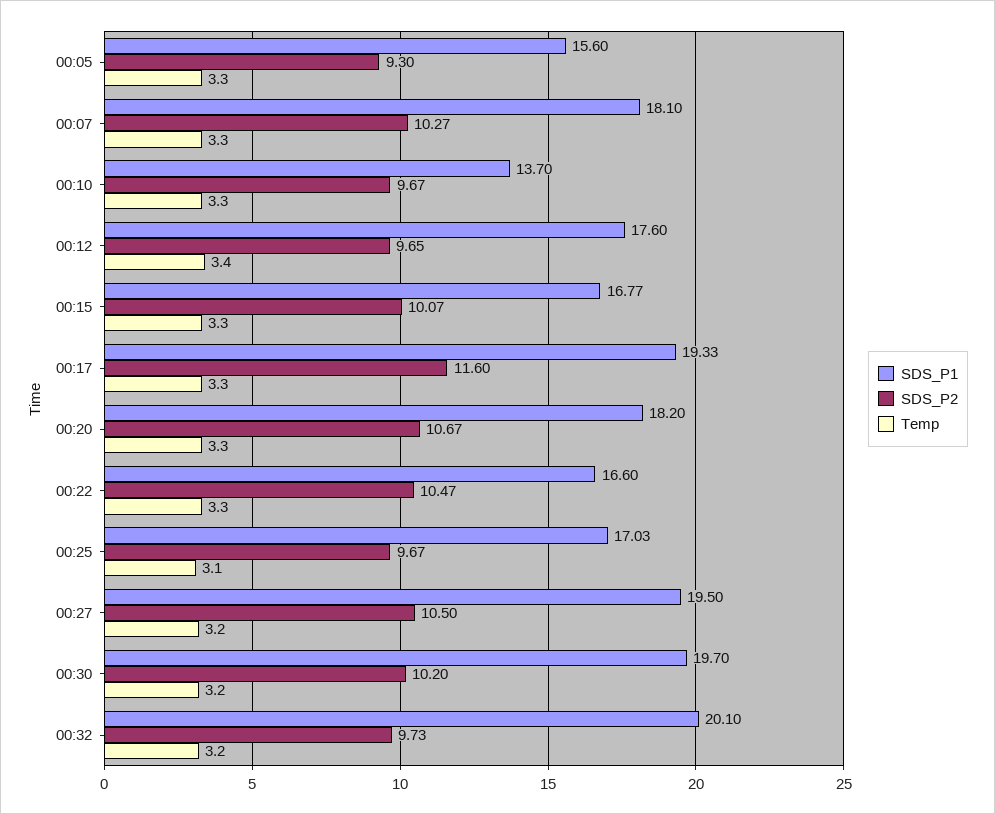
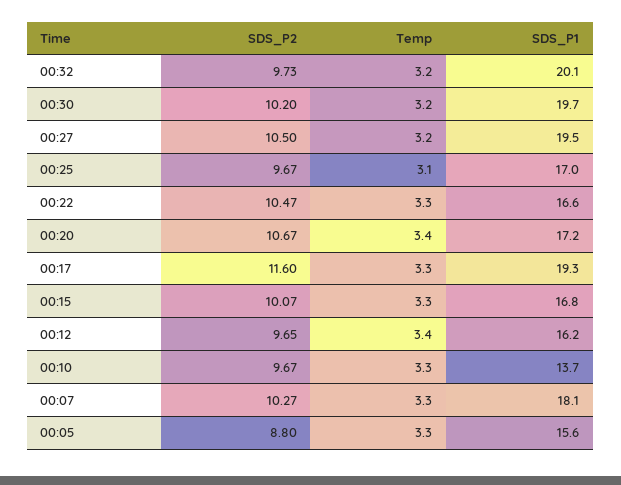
  {
    "SDS_P1": {
      "00:05": 15.6,
      "00:07": 18.1,
      "00:10": 13.7,
-     "00:12": 17.6,
+     "00:12": 16.2,
      "00:15": 16.77,
      "00:17": 19.33,
-     "00:20": 18.2,
+     "00:20": 17.2,
      "00:22": 16.6,
      "00:25": 17.03,
      "00:27": 19.5,
      "00:30": 19.7,
      "00:32": 20.1
    },
    "SDS_P2": {
-     "00:05": 9.3,
+     "00:05": 8.8,
      "00:07": 10.27,
      "00:10": 9.67,
      "00:12": 9.65,
      "00:15": 10.07,
      "00:17": 11.6,
      "00:20": 10.67,
      "00:22": 10.47,
      "00:25": 9.67,
      "00:27": 10.5,
      "00:30": 10.2,
      "00:32": 9.73
    },
    "Temp": {
      "00:05": 3.3,
      "00:07": 3.3,
      "00:10": 3.3,
      "00:12": 3.4,
      "00:15": 3.3,
      "00:17": 3.3,
-     "00:20": 3.3,
+     "00:20": 3.4,
      "00:22": 3.3,
      "00:25": 3.1,
      "00:27": 3.2,
      "00:30": 3.2,
      "00:32": 3.2
    }
  }

